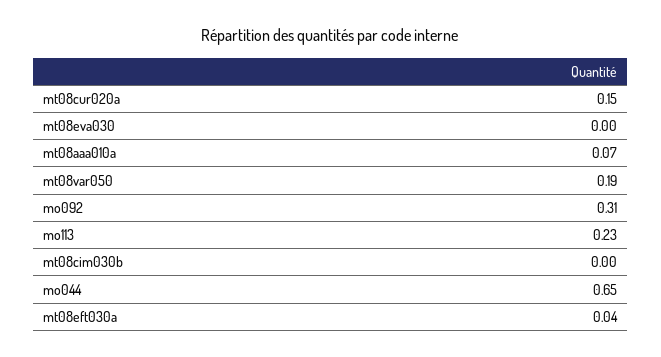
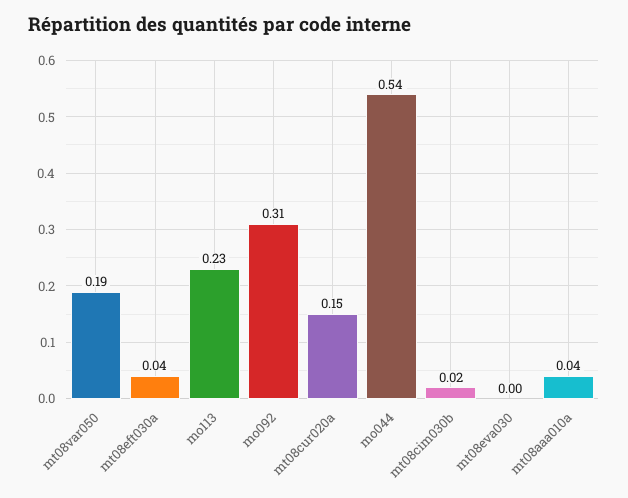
  {
    "mt08cur020a": 0.15,
    "mt08eva030": 0,
-   "mt08aaa010a": 0.07,
+   "mt08aaa010a": 0.04,
    "mt08var050": 0.19,
    "mo092": 0.31,
    "mo113": 0.23,
-   "mt08cim030b": 0,
+   "mt08cim030b": 0.02,
-   "mo044": 0.65,
+   "mo044": 0.54,
    "mt08eft030a": 0.04
  }

